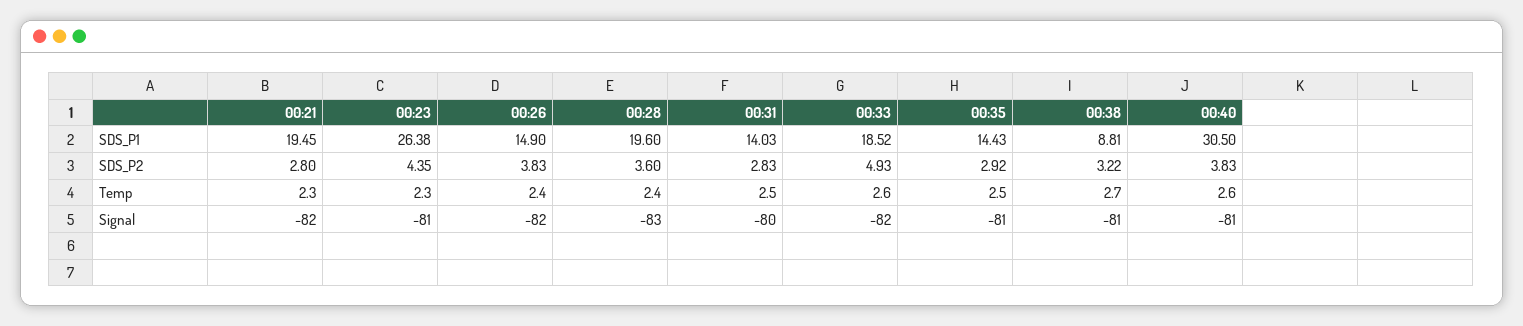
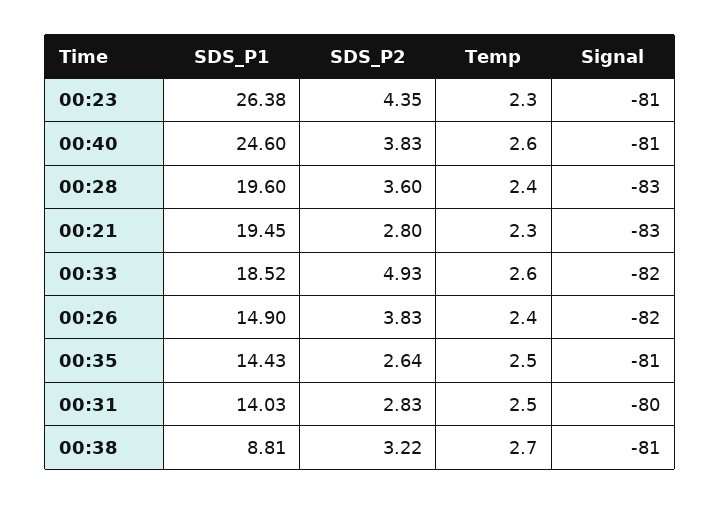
  {
    "00:21": {
      "SDS_P1": 19.45,
      "SDS_P2": 2.8,
      "Temp": 2.3,
-     "Signal": -82
+     "Signal": -83
    },
    "00:23": {
      "SDS_P1": 26.38,
      "SDS_P2": 4.35,
      "Temp": 2.3,
      "Signal": -81
    },
    "00:26": {
      "SDS_P1": 14.9,
      "SDS_P2": 3.83,
      "Temp": 2.4,
      "Signal": -82
    },
    "00:28": {
      "SDS_P1": 19.6,
      "SDS_P2": 3.6,
      "Temp": 2.4,
      "Signal": -83
    },
    "00:31": {
      "SDS_P1": 14.03,
      "SDS_P2": 2.83,
      "Temp": 2.5,
      "Signal": -80
    },
    "00:33": {
      "SDS_P1": 18.52,
      "SDS_P2": 4.93,
      "Temp": 2.6,
      "Signal": -82
    },
    "00:35": {
      "SDS_P1": 14.43,
-     "SDS_P2": 2.92,
+     "SDS_P2": 2.64,
      "Temp": 2.5,
      "Signal": -81
    },
    "00:38": {
      "SDS_P1": 8.81,
      "SDS_P2": 3.22,
      "Temp": 2.7,
      "Signal": -81
    },
    "00:40": {
-     "SDS_P1": 30.5,
+     "SDS_P1": 24.6,
      "SDS_P2": 3.83,
      "Temp": 2.6,
      "Signal": -81
    }
  }

